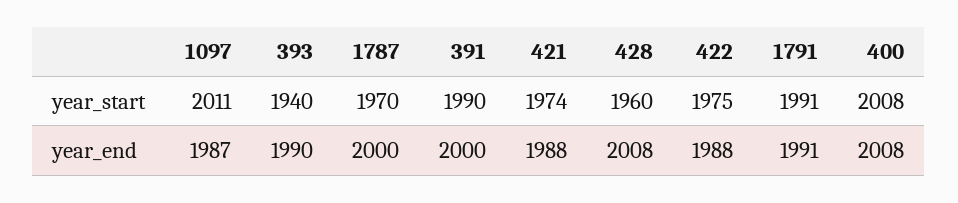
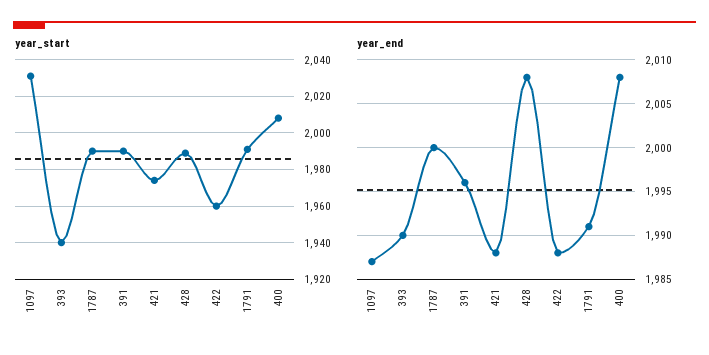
  {
    "year_start": {
-     "1097": 2011,
+     "1097": 2030,
      "393": 1940,
-     "1787": 1970,
+     "1787": 1990,
      "391": 1990,
      "421": 1974,
-     "428": 1960,
+     "428": 1990,
-     "422": 1975,
+     "422": 1960,
      "1791": 1991,
      "400": 2008
    },
    "year_end": {
      "1097": 1987,
      "393": 1990,
      "1787": 2000,
-     "391": 2000,
+     "391": 1996,
      "421": 1988,
      "428": 2008,
      "422": 1988,
      "1791": 1991,
      "400": 2008
    }
  }

